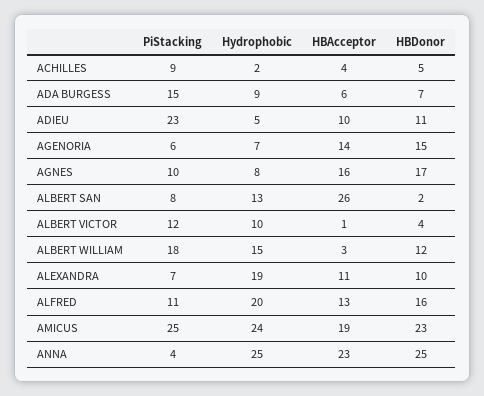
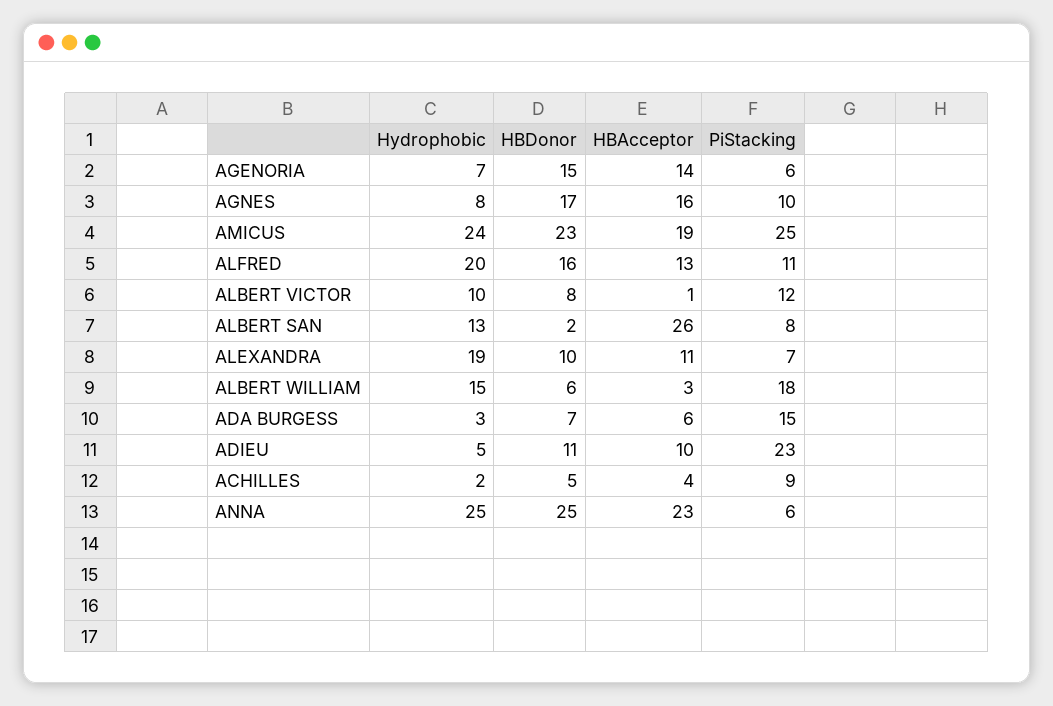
  {
    "PiStacking": {
      "ACHILLES": 9,
      "ADA BURGESS": 15,
      "ADIEU": 23,
      "AGENORIA": 6,
      "AGNES": 10,
      "ALBERT SAN": 8,
      "ALBERT VICTOR": 12,
      "ALBERT WILLIAM": 18,
      "ALEXANDRA": 7,
      "ALFRED": 11,
      "AMICUS": 25,
-     "ANNA": 4
+     "ANNA": 6
    },
    "Hydrophobic": {
      "ACHILLES": 2,
-     "ADA BURGESS": 9,
+     "ADA BURGESS": 3,
      "ADIEU": 5,
      "AGENORIA": 7,
      "AGNES": 8,
      "ALBERT SAN": 13,
      "ALBERT VICTOR": 10,
      "ALBERT WILLIAM": 15,
      "ALEXANDRA": 19,
      "ALFRED": 20,
      "AMICUS": 24,
      "ANNA": 25
    },
    "HBAcceptor": {
      "ACHILLES": 4,
      "ADA BURGESS": 6,
      "ADIEU": 10,
      "AGENORIA": 14,
      "AGNES": 16,
      "ALBERT SAN": 26,
      "ALBERT VICTOR": 1,
      "ALBERT WILLIAM": 3,
      "ALEXANDRA": 11,
      "ALFRED": 13,
      "AMICUS": 19,
      "ANNA": 23
    },
    "HBDonor": {
      "ACHILLES": 5,
      "ADA BURGESS": 7,
      "ADIEU": 11,
      "AGENORIA": 15,
      "AGNES": 17,
      "ALBERT SAN": 2,
-     "ALBERT VICTOR": 4,
+     "ALBERT VICTOR": 8,
-     "ALBERT WILLIAM": 12,
+     "ALBERT WILLIAM": 6,
      "ALEXANDRA": 10,
      "ALFRED": 16,
      "AMICUS": 23,
      "ANNA": 25
    }
  }

